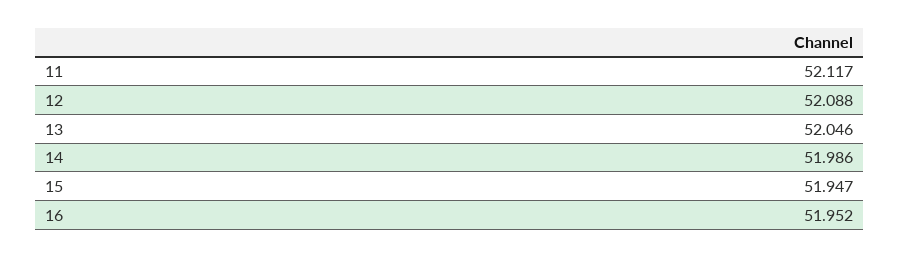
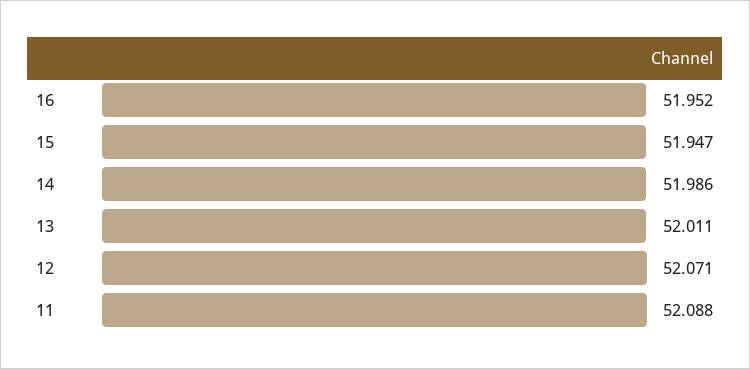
  {
-   "11": 52.117,
+   "11": 52.088,
-   "12": 52.088,
+   "12": 52.071,
-   "13": 52.046,
+   "13": 52.011,
    "14": 51.986,
    "15": 51.947,
    "16": 51.952
  }

